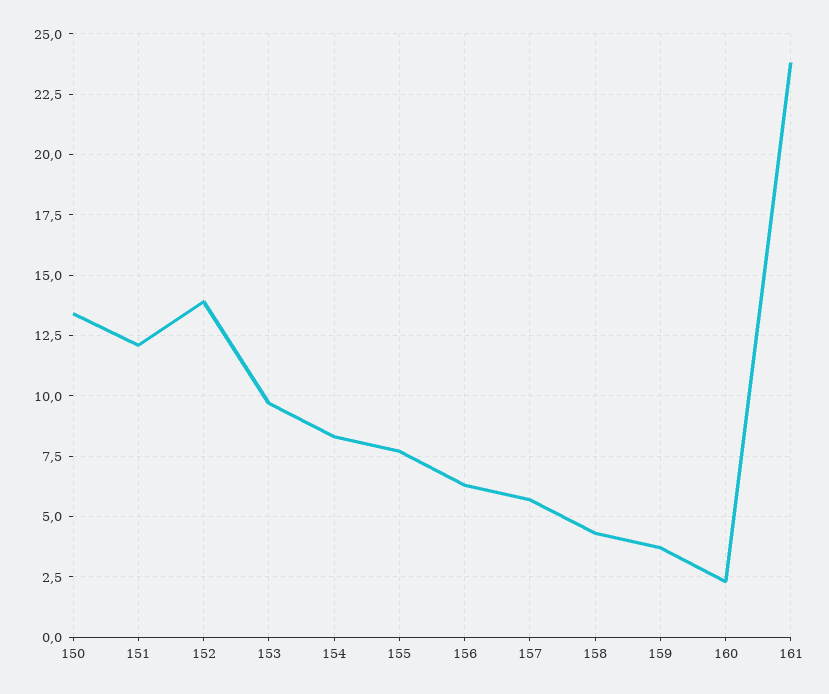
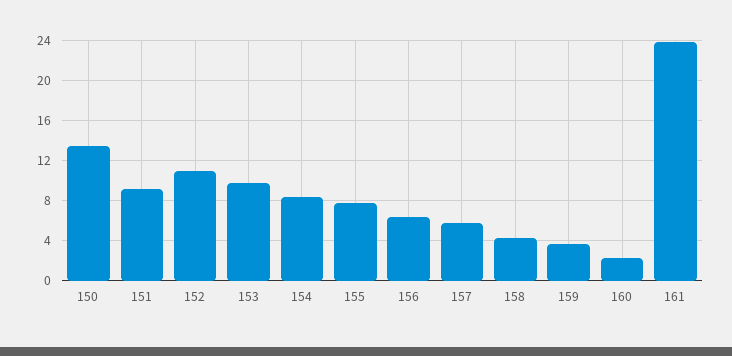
  {
    "150": 13.5,
-   "151": 12,
+   "151": 9,
-   "152": 14,
+   "152": 11,
    "153": 9.5,
    "154": 8.5,
    "155": 7.5,
    "156": 6.5,
    "157": 5.5,
    "158": 4.5,
    "159": 3.5,
    "160": 2.5,
    "161": 24
  }

